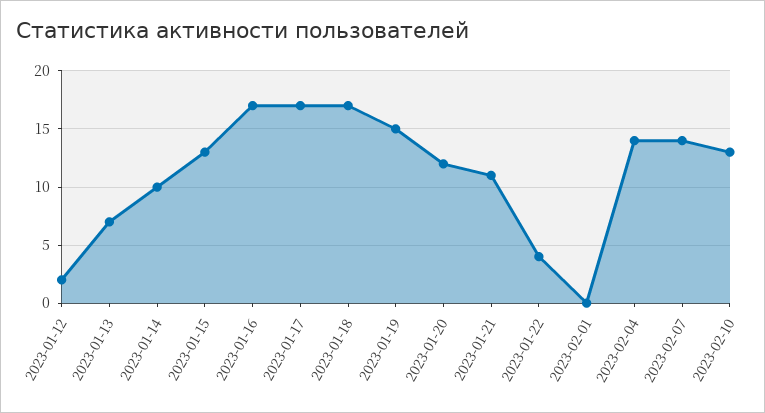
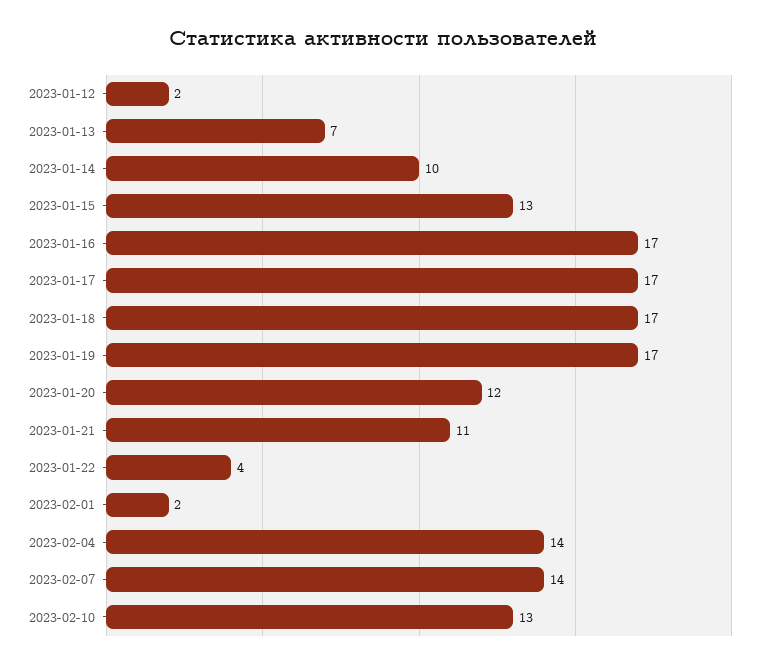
  {
    "2023-01-12": 2,
    "2023-01-13": 7,
    "2023-01-14": 10,
    "2023-01-15": 13,
    "2023-01-16": 17,
    "2023-01-17": 17,
    "2023-01-18": 17,
-   "2023-01-19": 15,
+   "2023-01-19": 17,
    "2023-01-20": 12,
    "2023-01-21": 11,
    "2023-01-22": 4,
-   "2023-02-01": 0,
+   "2023-02-01": 2,
    "2023-02-04": 14,
    "2023-02-07": 14,
    "2023-02-10": 13
  }

